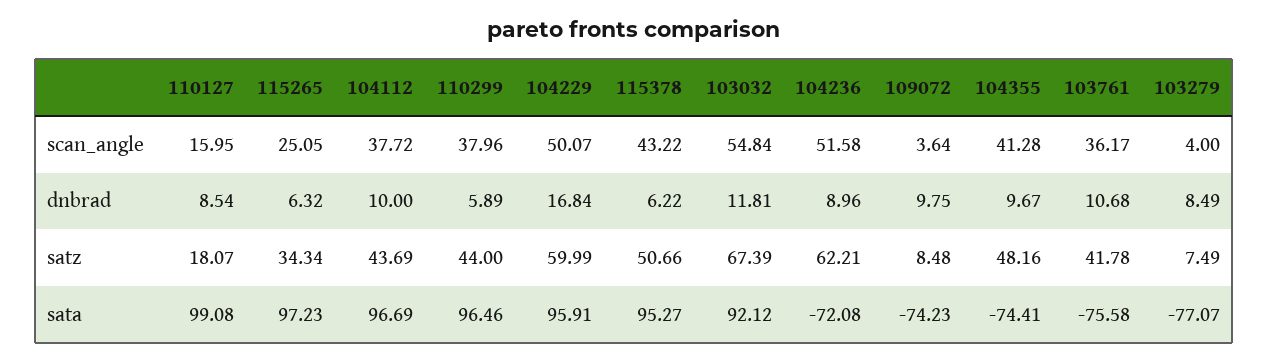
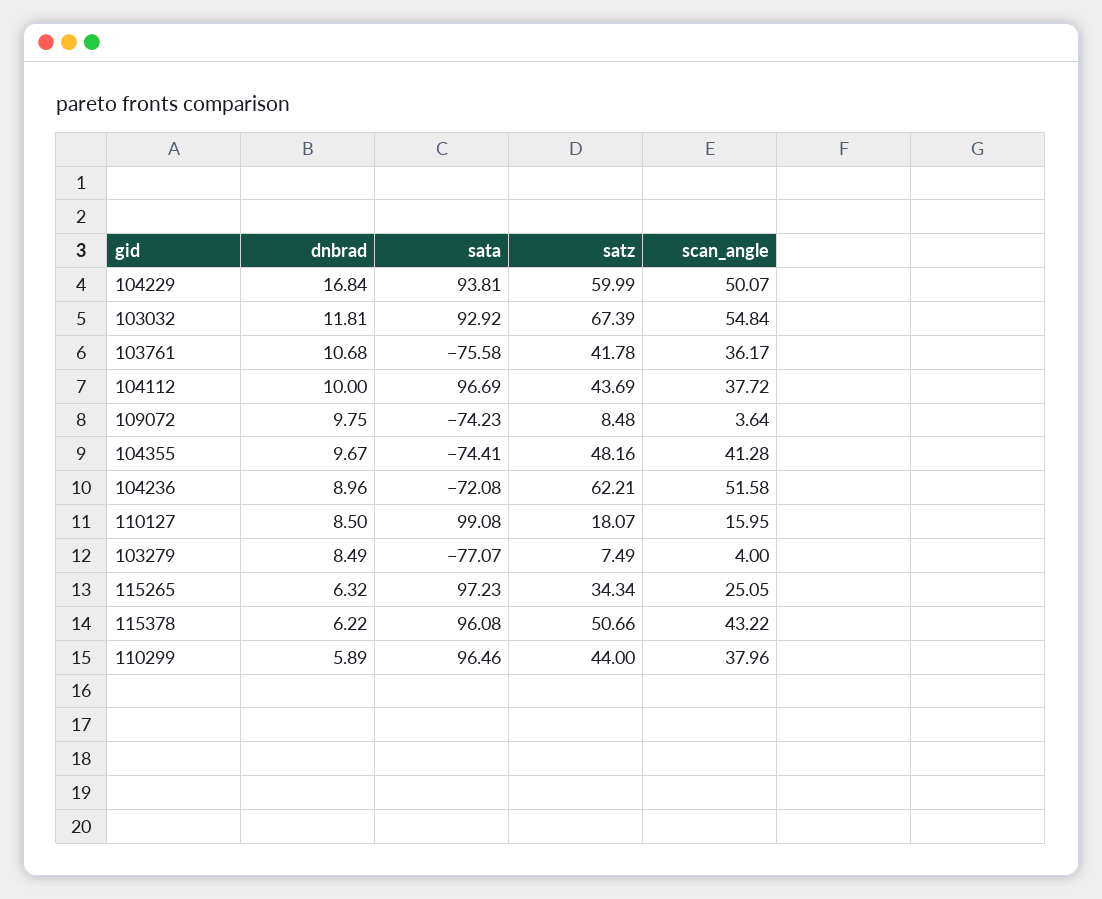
  {
    "110127": {
      "scan_angle": 15.95,
-     "dnbrad": 8.54,
+     "dnbrad": 8.5,
      "satz": 18.07,
      "sata": 99.08
    },
    "115265": {
      "scan_angle": 25.05,
      "dnbrad": 6.32,
      "satz": 34.34,
      "sata": 97.23
    },
    "104112": {
      "scan_angle": 37.72,
      "dnbrad": 10,
      "satz": 43.69,
      "sata": 96.69
    },
    "110299": {
      "scan_angle": 37.96,
      "dnbrad": 5.89,
      "satz": 44,
      "sata": 96.46
    },
    "104229": {
      "scan_angle": 50.07,
      "dnbrad": 16.84,
      "satz": 59.99,
-     "sata": 95.91
+     "sata": 93.81
    },
    "115378": {
      "scan_angle": 43.22,
      "dnbrad": 6.22,
      "satz": 50.66,
-     "sata": 95.27
+     "sata": 96.08
    },
    "103032": {
      "scan_angle": 54.84,
      "dnbrad": 11.81,
      "satz": 67.39,
-     "sata": 92.12
+     "sata": 92.92
    },
    "104236": {
      "scan_angle": 51.58,
      "dnbrad": 8.96,
      "satz": 62.21,
      "sata": -72.08
    },
    "109072": {
      "scan_angle": 3.64,
      "dnbrad": 9.75,
      "satz": 8.48,
      "sata": -74.23
    },
    "104355": {
      "scan_angle": 41.28,
      "dnbrad": 9.67,
      "satz": 48.16,
      "sata": -74.41
    },
    "103761": {
      "scan_angle": 36.17,
      "dnbrad": 10.68,
      "satz": 41.78,
      "sata": -75.58
    },
    "103279": {
      "scan_angle": 4,
      "dnbrad": 8.49,
      "satz": 7.49,
      "sata": -77.07
    }
  }

